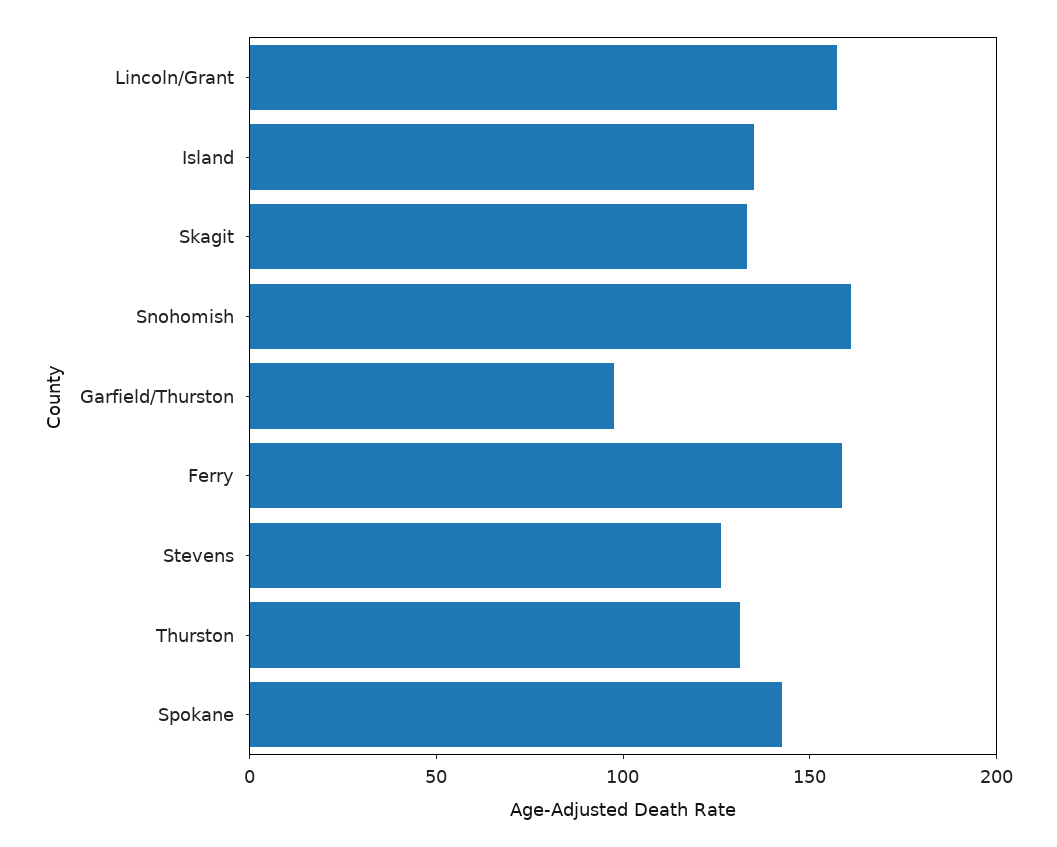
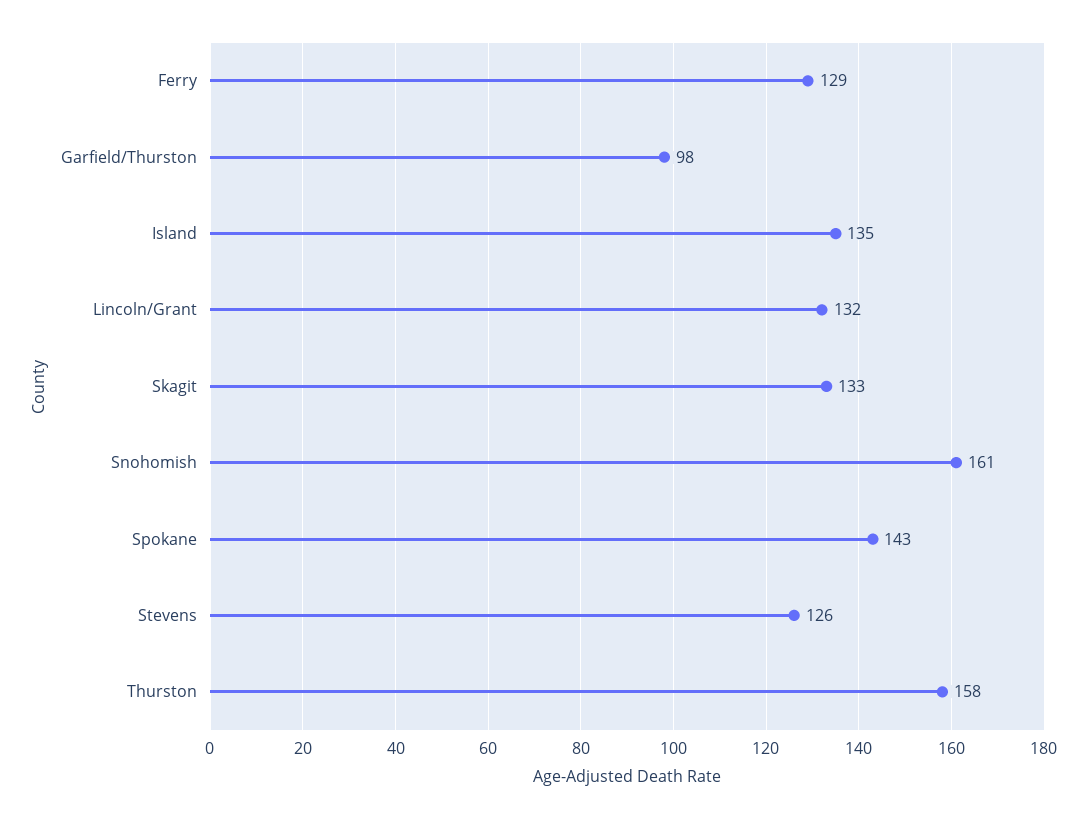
  {
-   "Lincoln/Grant": 160,
+   "Lincoln/Grant": 132,
    "Island": 135,
    "Skagit": 133,
    "Snohomish": 161,
    "Garfield/Thurston": 98,
-   "Ferry": 160,
+   "Ferry": 129,
    "Stevens": 126,
-   "Thurston": 130,
+   "Thurston": 158,
    "Spokane": 143
  }

